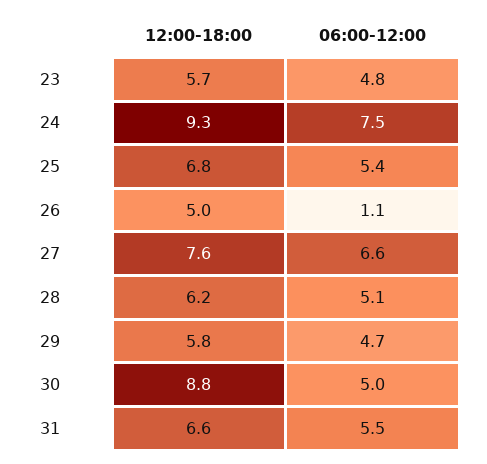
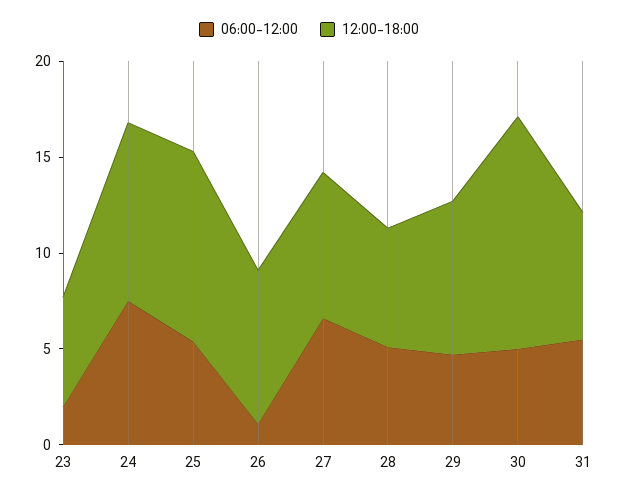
  {
    "12:00-18:00": {
      "23": 5.7,
      "24": 9.3,
-     "25": 6.8,
+     "25": 10,
-     "26": 5,
+     "26": 8,
      "27": 7.6,
      "28": 6.2,
-     "29": 5.8,
+     "29": 8,
-     "30": 8.8,
+     "30": 12,
      "31": 6.6
    },
    "06:00-12:00": {
-     "23": 4.8,
+     "23": 2,
      "24": 7.5,
      "25": 5.4,
      "26": 1.1,
      "27": 6.6,
      "28": 5.1,
      "29": 4.7,
      "30": 5,
      "31": 5.5
    }
  }

